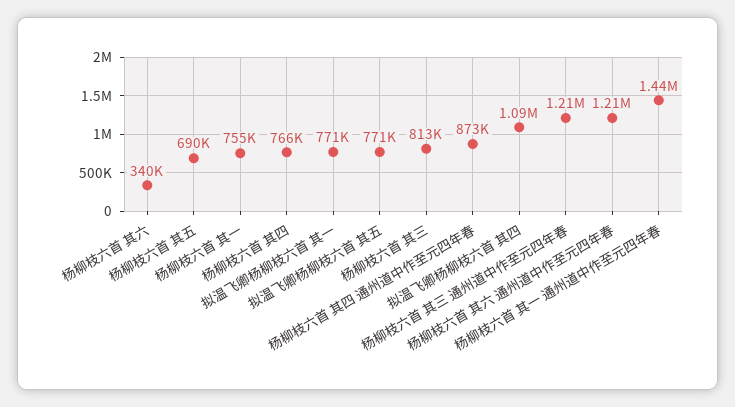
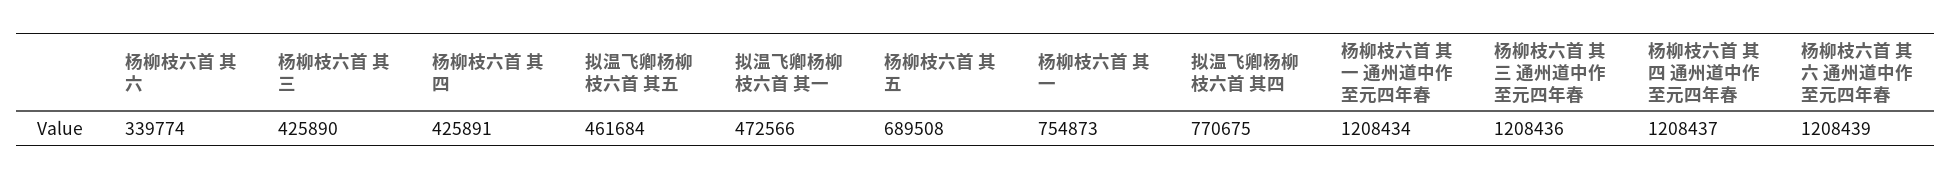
  {
    "杨柳枝六首 其六": 339774,
    "杨柳枝六首 其五": 689508,
    "杨柳枝六首 其一": 754873,
-   "杨柳枝六首 其四": 766000,
+   "杨柳枝六首 其四": 425891,
-   "拟温飞卿杨柳枝六首 其一": 771000,
+   "拟温飞卿杨柳枝六首 其一": 472566,
-   "拟温飞卿杨柳枝六首 其五": 771000,
+   "拟温飞卿杨柳枝六首 其五": 461684,
-   "杨柳枝六首 其三": 813000,
+   "杨柳枝六首 其三": 425890,
-   "杨柳枝六首 其四 通州道中作至元四年春": 873000,
+   "杨柳枝六首 其四 通州道中作至元四年春": 1208437,
-   "拟温飞卿杨柳枝六首 其四": 1090000,
+   "拟温飞卿杨柳枝六首 其四": 770675,
    "杨柳枝六首 其三 通州道中作至元四年春": 1208436,
    "杨柳枝六首 其六 通州道中作至元四年春": 1208439,
-   "杨柳枝六首 其一 通州道中作至元四年春": 1440000
+   "杨柳枝六首 其一 通州道中作至元四年春": 1208434
  }

